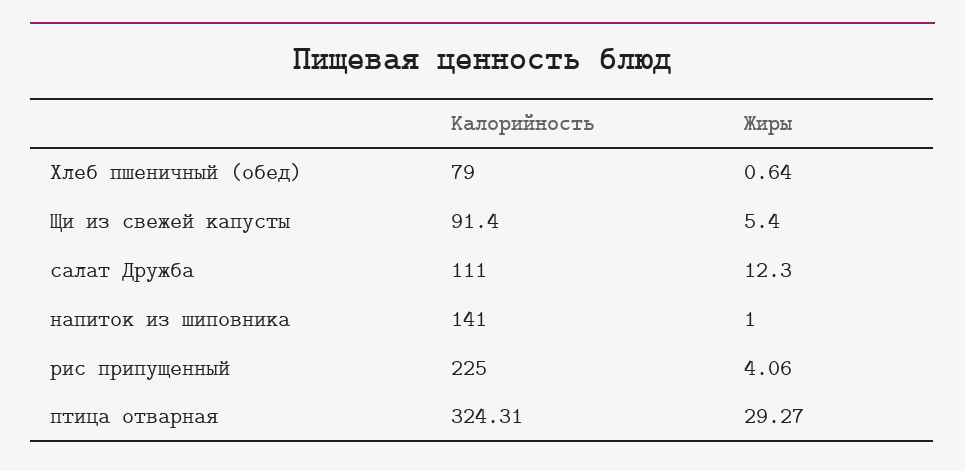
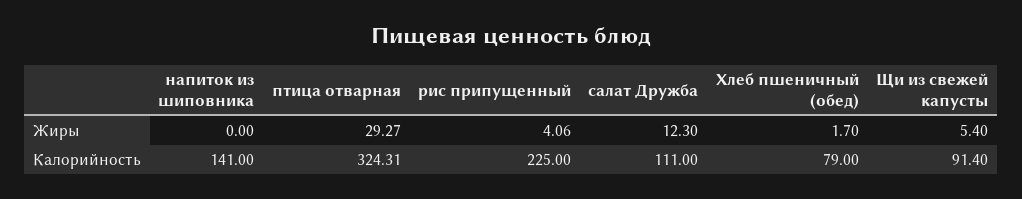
  {
    "Калорийность": {
      "Хлеб пшеничный (обед)": 79,
      "Щи из свежей капусты": 91.4,
      "салат Дружба": 111,
      "напиток из шиповника": 141,
      "рис припущенный": 225,
      "птица отварная": 324.31
    },
    "Жиры": {
-     "Хлеб пшеничный (обед)": 0.64,
+     "Хлеб пшеничный (обед)": 1.7,
      "Щи из свежей капусты": 5.4,
      "салат Дружба": 12.3,
-     "напиток из шиповника": 1,
+     "напиток из шиповника": 0,
      "рис припущенный": 4.06,
      "птица отварная": 29.27
    }
  }

